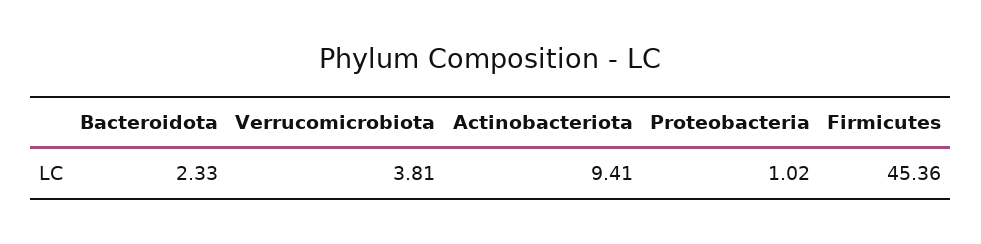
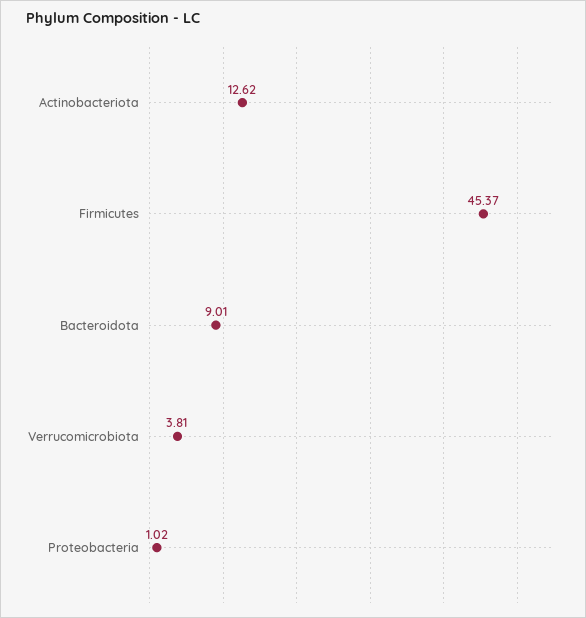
  {
-   "Bacteroidota": 2.33,
+   "Bacteroidota": 9.01,
    "Verrucomicrobiota": 3.81,
-   "Actinobacteriota": 9.41,
+   "Actinobacteriota": 12.62,
    "Proteobacteria": 1.02,
-   "Firmicutes": 45.36
+   "Firmicutes": 45.37
  }

